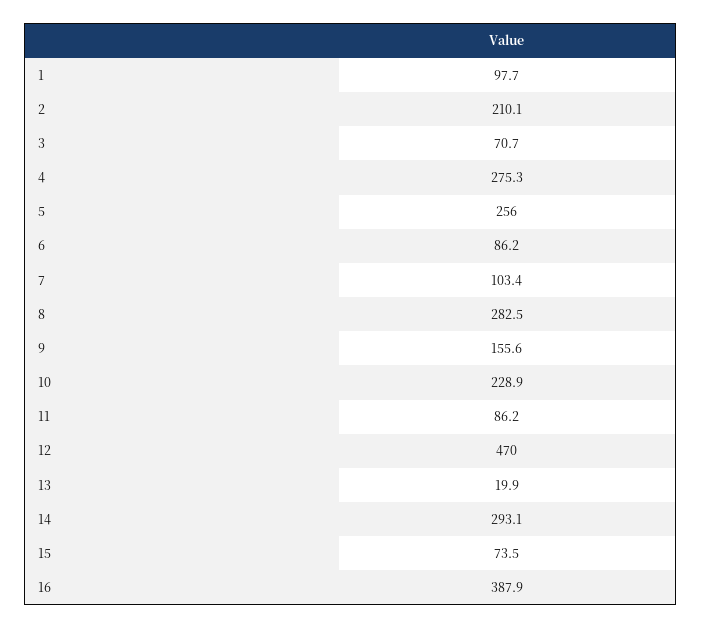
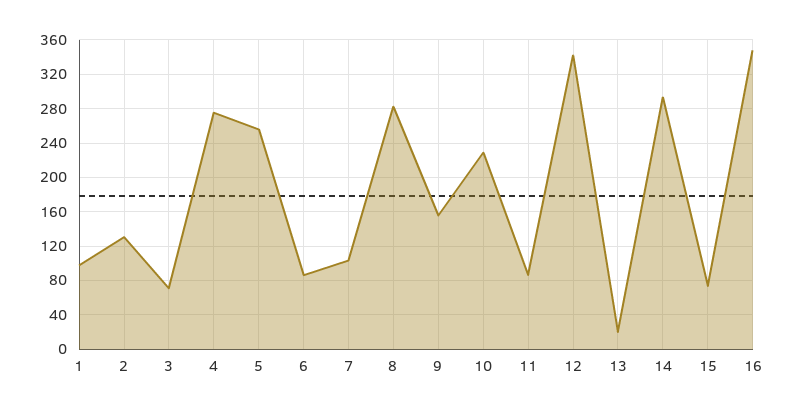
  {
    "1": 97.7,
-   "2": 210.1,
+   "2": 130,
    "3": 70.7,
    "4": 275.3,
    "5": 256,
    "6": 86.2,
    "7": 103.4,
    "8": 282.5,
    "9": 155.6,
    "10": 228.9,
    "11": 86.2,
-   "12": 470,
+   "12": 340,
    "13": 19.9,
    "14": 293.1,
    "15": 73.5,
-   "16": 387.9
+   "16": 350
  }

